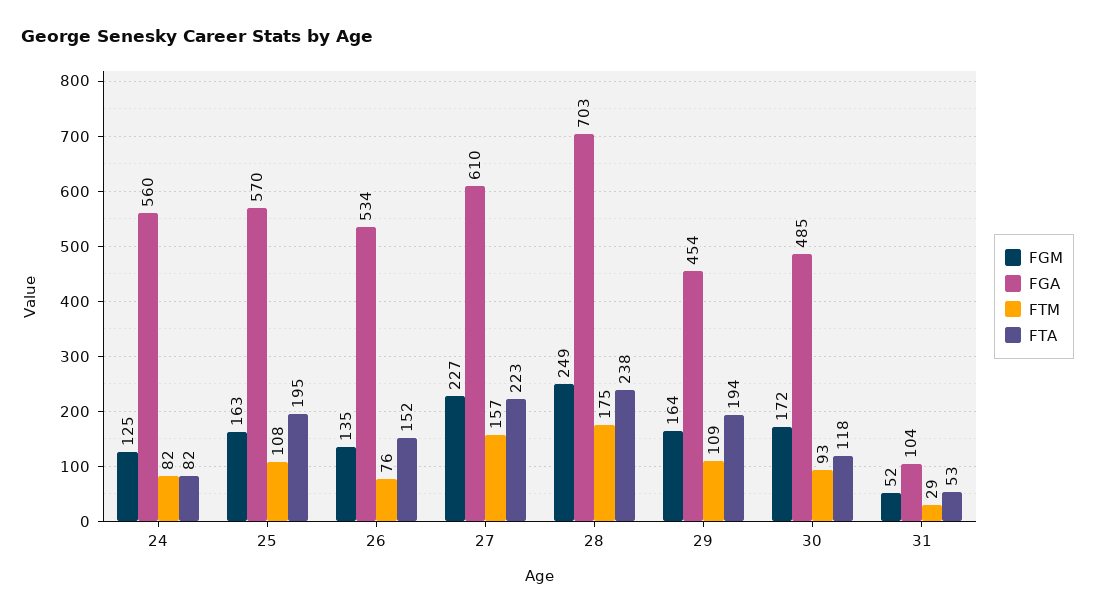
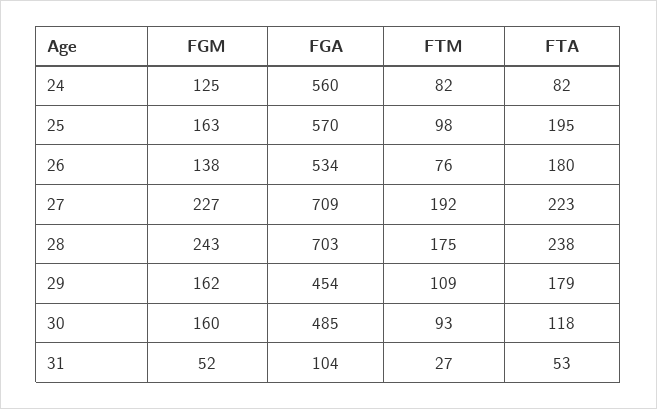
  {
    "FGM": {
      "24": 125,
      "25": 163,
-     "26": 135,
+     "26": 138,
      "27": 227,
-     "28": 249,
+     "28": 243,
-     "29": 164,
+     "29": 162,
-     "30": 172,
+     "30": 160,
      "31": 52
    },
    "FGA": {
      "24": 560,
      "25": 570,
      "26": 534,
-     "27": 610,
+     "27": 709,
      "28": 703,
      "29": 454,
      "30": 485,
      "31": 104
    },
    "FTM": {
      "24": 82,
-     "25": 108,
+     "25": 98,
      "26": 76,
-     "27": 157,
+     "27": 192,
      "28": 175,
      "29": 109,
      "30": 93,
-     "31": 29
+     "31": 27
    },
    "FTA": {
      "24": 82,
      "25": 195,
-     "26": 152,
+     "26": 180,
      "27": 223,
      "28": 238,
-     "29": 194,
+     "29": 179,
      "30": 118,
      "31": 53
    }
  }

